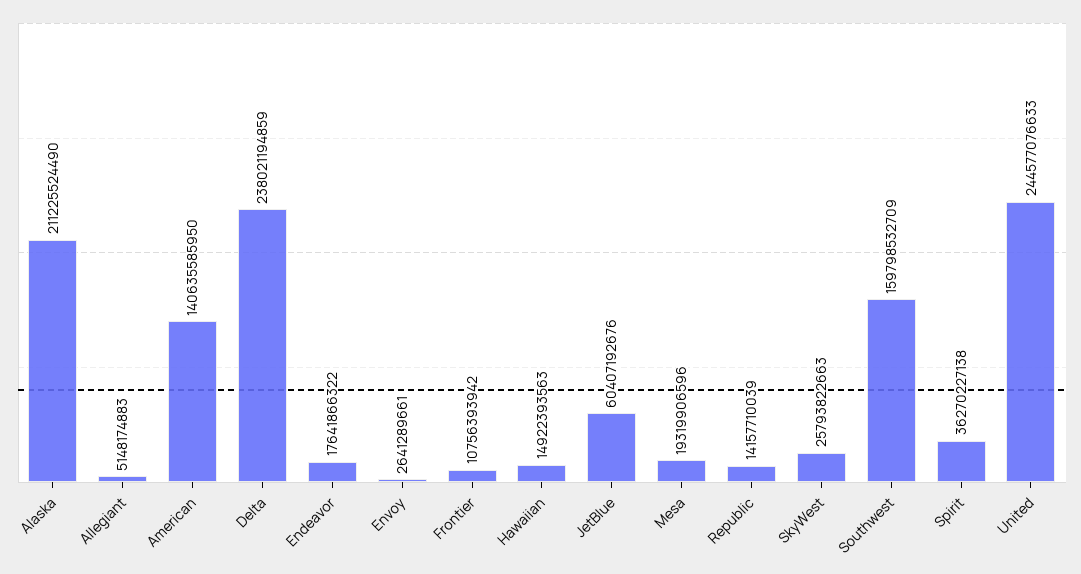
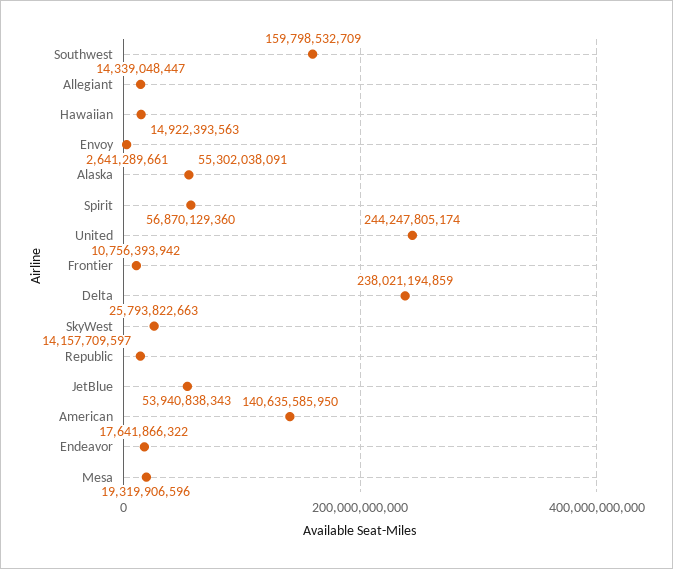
  {
-   "Alaska": 211225524490,
+   "Alaska": 55302038091,
-   "Allegiant": 5148174883,
+   "Allegiant": 14339048447,
    "American": 140635585950,
    "Delta": 238021194859,
    "Endeavor": 17641866322,
    "Envoy": 2641289661,
    "Frontier": 10756393942,
    "Hawaiian": 14922393563,
-   "JetBlue": 60407192676,
+   "JetBlue": 53940838343,
    "Mesa": 19319906596,
-   "Republic": 14157710039,
+   "Republic": 14157709597,
    "SkyWest": 25793822663,
    "Southwest": 159798532709,
-   "Spirit": 36270227138,
+   "Spirit": 56870129360,
-   "United": 244577076633
+   "United": 244247805174
  }

